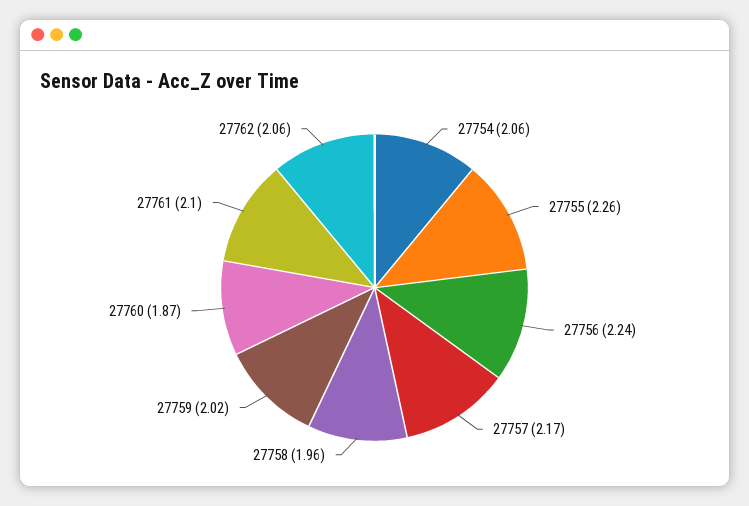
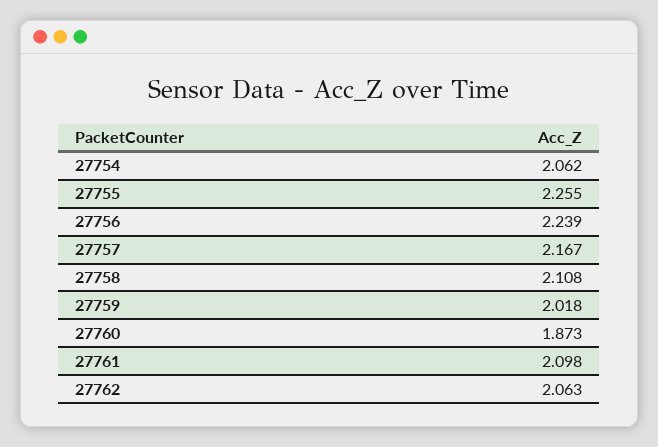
  {
    "27754": 2.062,
    "27755": 2.255,
    "27756": 2.239,
    "27757": 2.167,
-   "27758": 1.96,
+   "27758": 2.108,
    "27759": 2.018,
    "27760": 1.873,
    "27761": 2.098,
    "27762": 2.063
  }

